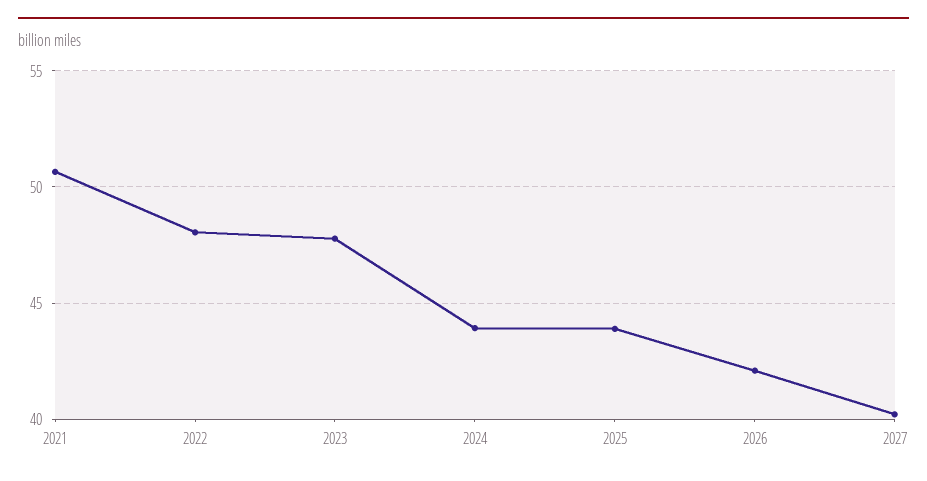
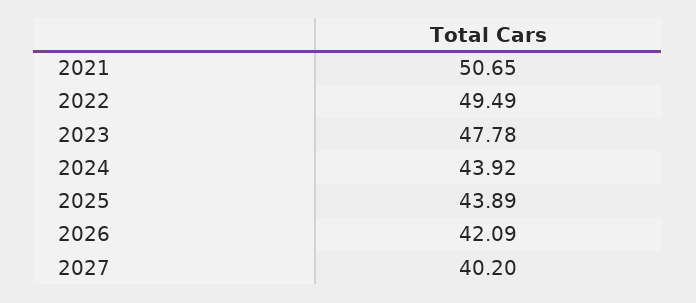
  {
    "2021": 50.65,
-   "2022": 48,
+   "2022": 49.49,
    "2023": 47.78,
    "2024": 43.92,
    "2025": 43.89,
    "2026": 42.09,
    "2027": 40.2
  }

